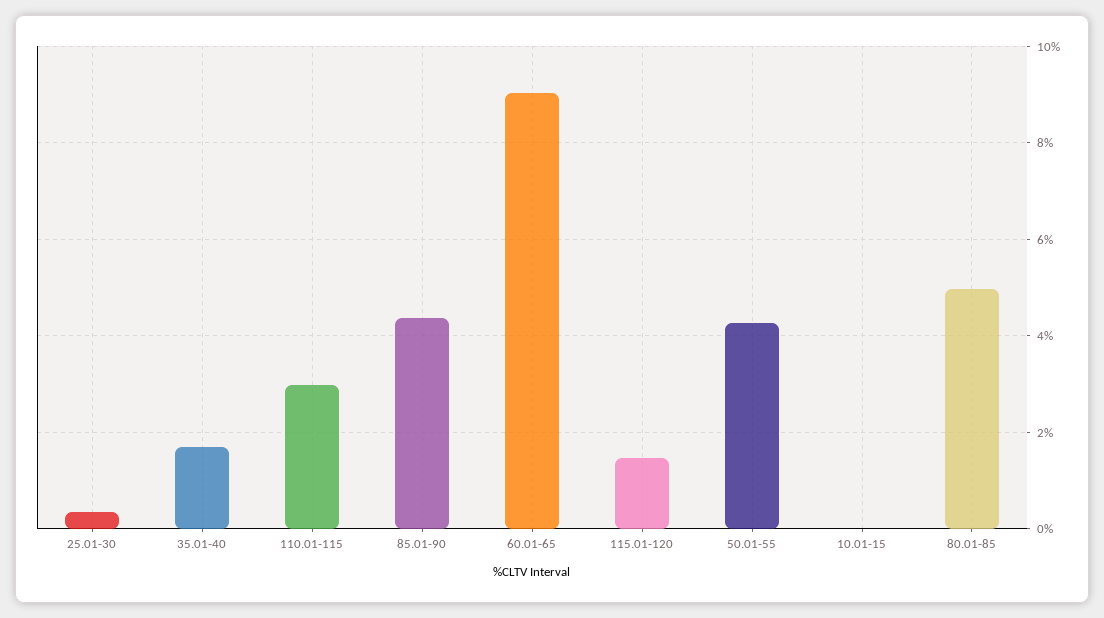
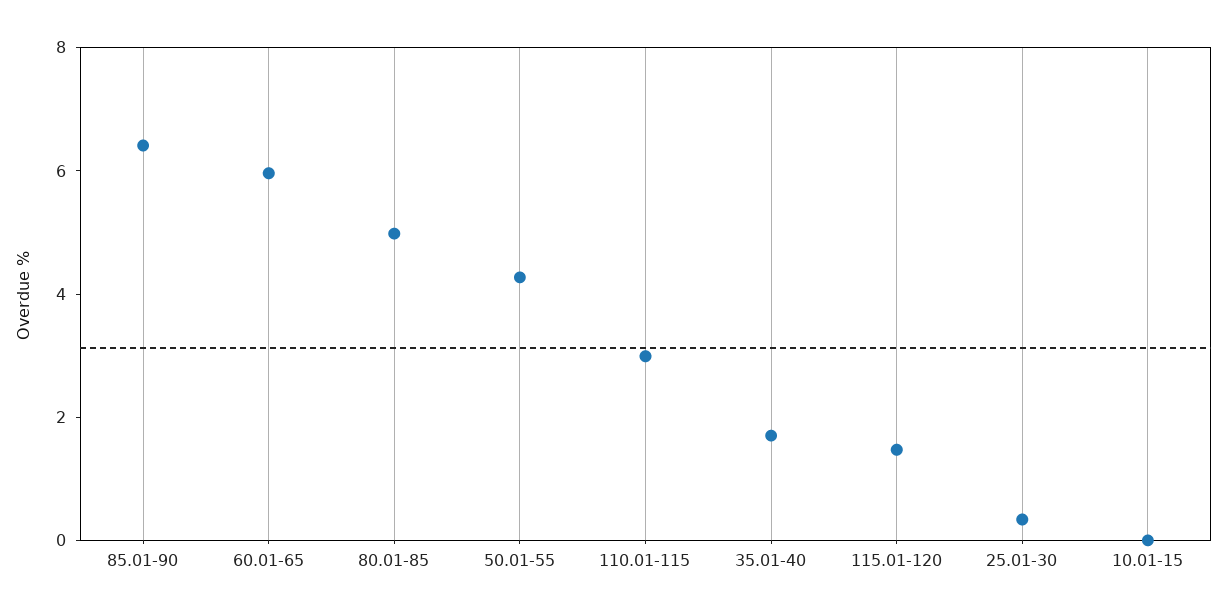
  {
    "25.01-30": 0.4,
    "35.01-40": 1.8,
    "110.01-115": 3,
-   "85.01-90": 4.4,
+   "85.01-90": 6.5,
-   "60.01-65": 9,
+   "60.01-65": 6,
    "115.01-120": 1.4,
    "50.01-55": 4.2,
    "10.01-15": 0,
    "80.01-85": 5
  }

